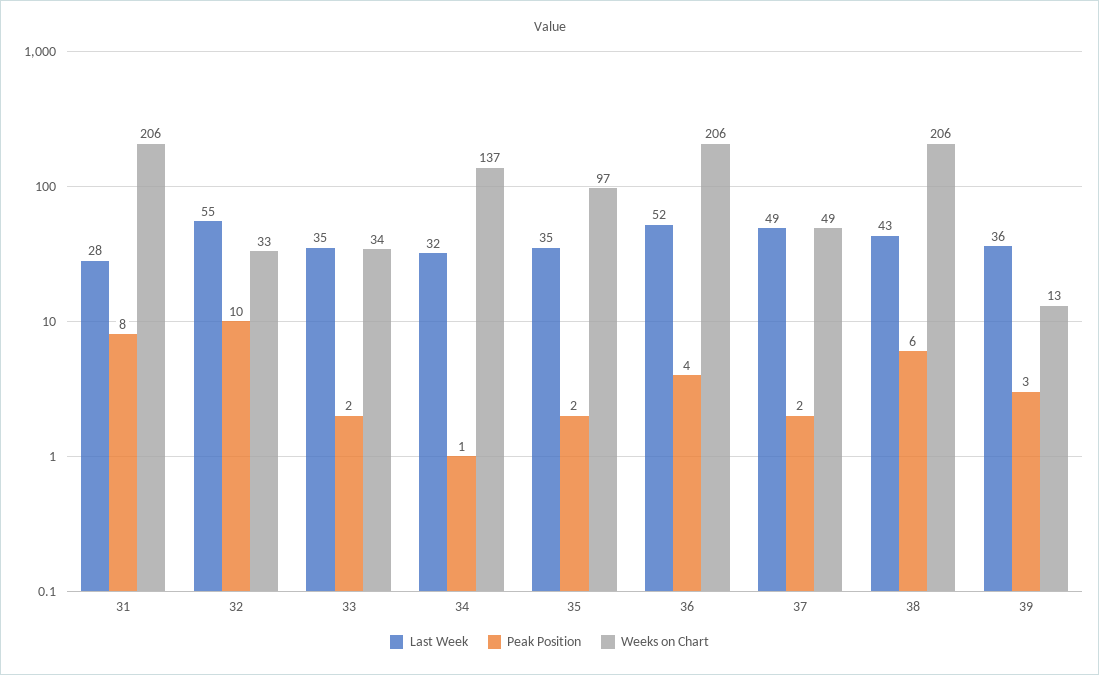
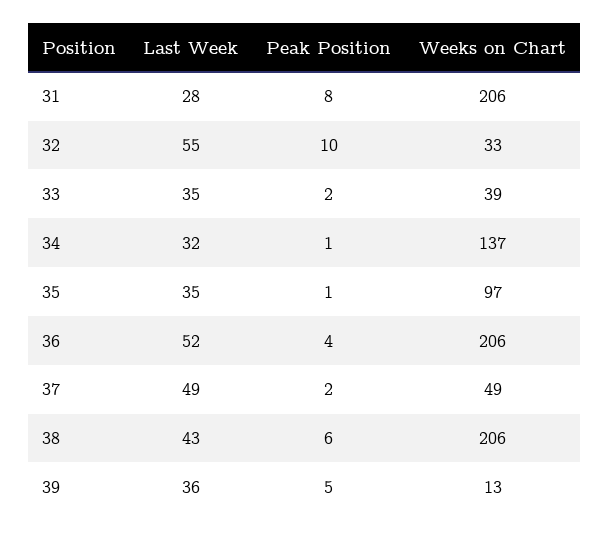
  {
    "Last Week": {
      "31": 28,
      "32": 55,
      "33": 35,
      "34": 32,
      "35": 35,
      "36": 52,
      "37": 49,
      "38": 43,
      "39": 36
    },
    "Peak Position": {
      "31": 8,
      "32": 10,
      "33": 2,
      "34": 1,
-     "35": 2,
+     "35": 1,
      "36": 4,
      "37": 2,
      "38": 6,
-     "39": 3
+     "39": 5
    },
    "Weeks on Chart": {
      "31": 206,
      "32": 33,
-     "33": 34,
+     "33": 39,
      "34": 137,
      "35": 97,
      "36": 206,
      "37": 49,
      "38": 206,
      "39": 13
    }
  }

